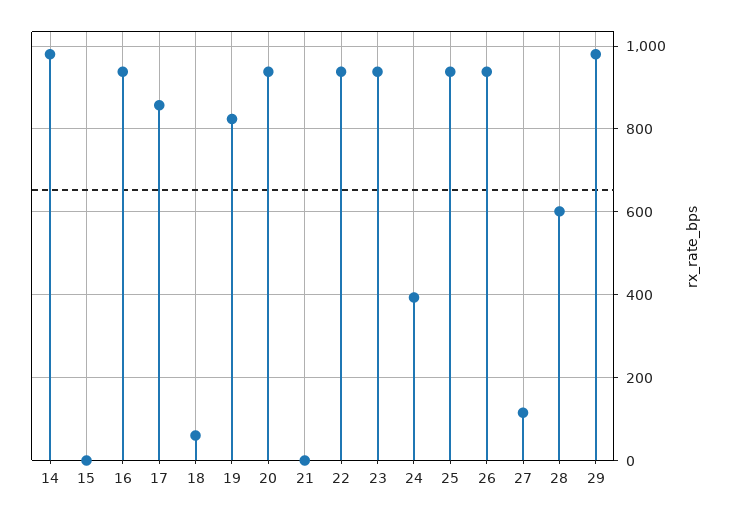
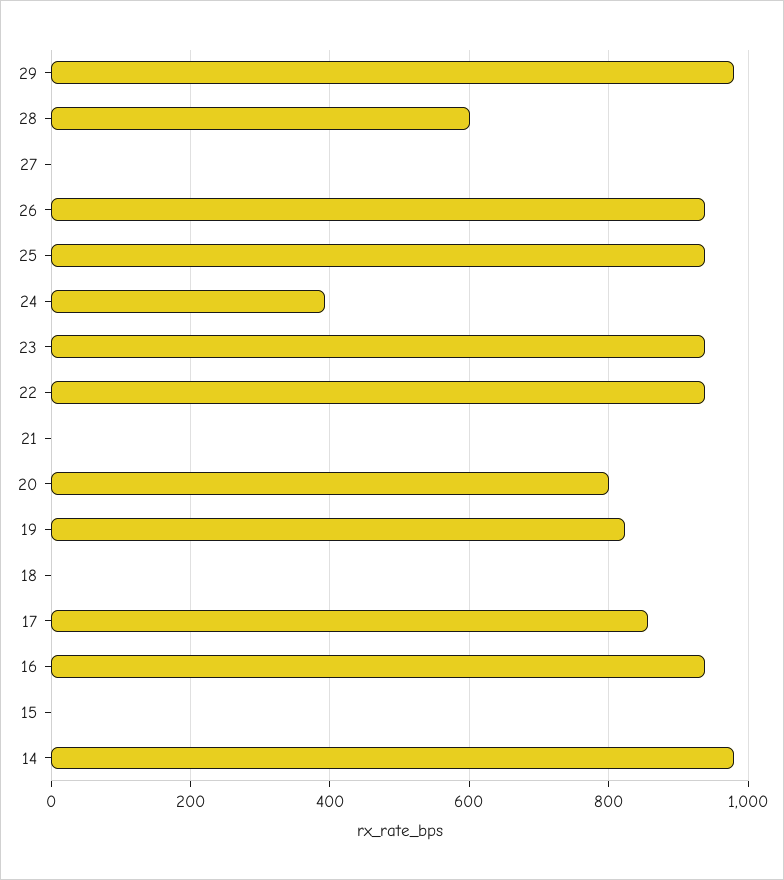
  {
    "14": 980,
    "15": 0,
    "16": 940,
    "17": 860,
-   "18": 60,
+   "18": 0,
    "19": 820,
-   "20": 940,
+   "20": 800,
    "21": 0,
    "22": 940,
    "23": 940,
    "24": 400,
    "25": 940,
    "26": 940,
-   "27": 120,
+   "27": 0,
    "28": 600,
    "29": 980
  }

